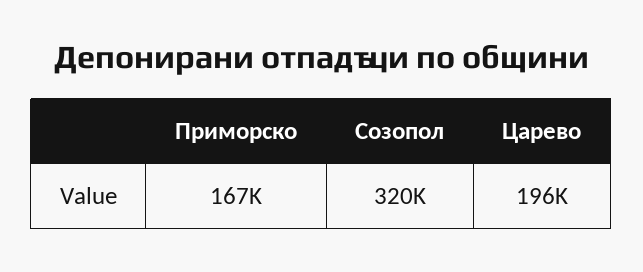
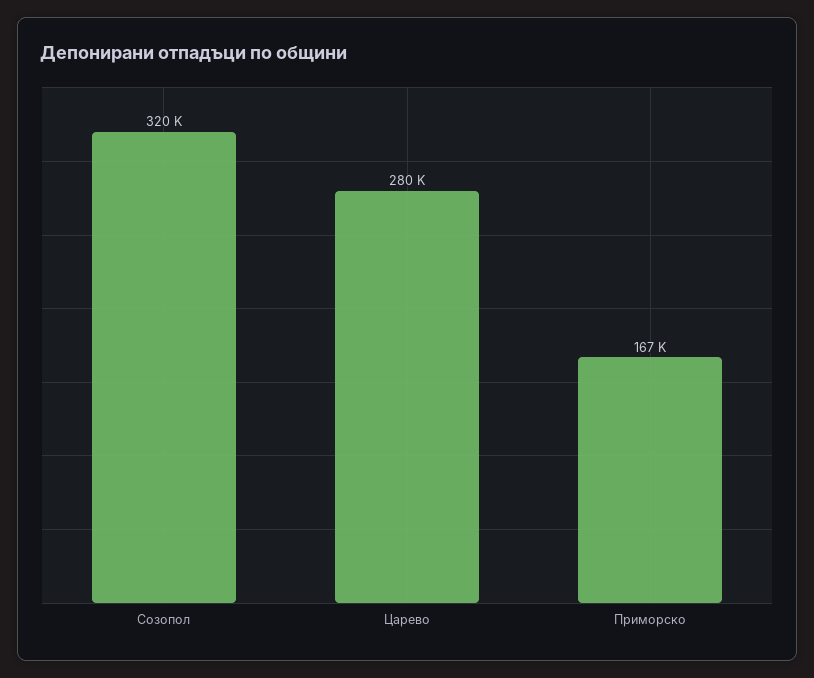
  {
    "Приморско": 167000,
    "Созопол": 320000,
-   "Царево": 196000
+   "Царево": 280000
  }

